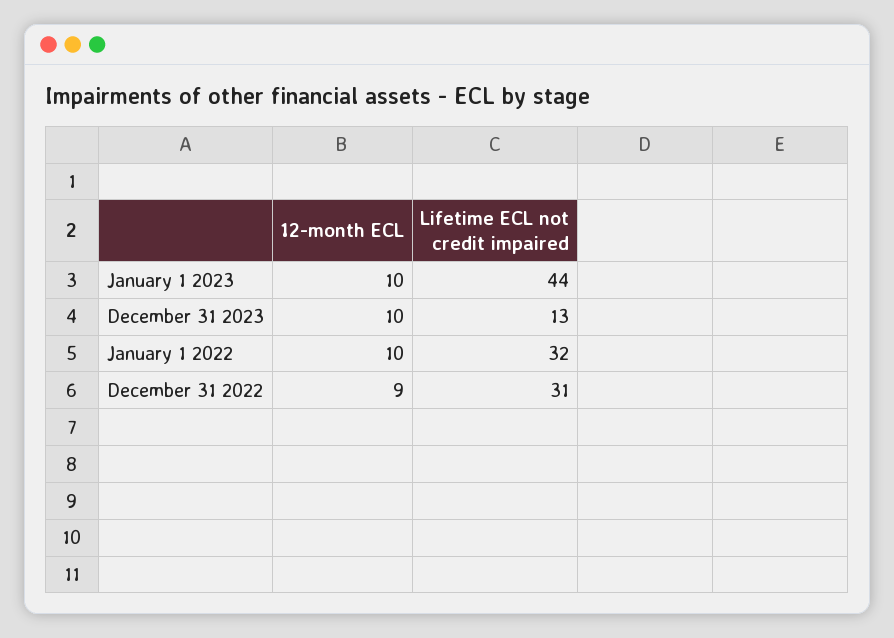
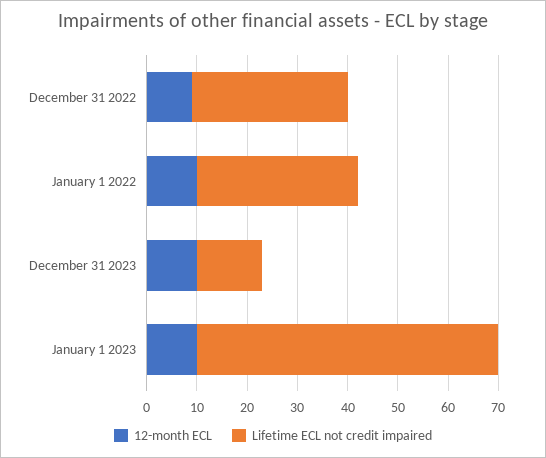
  {
    "12-month ECL": {
      "January 1 2023": 10,
      "December 31 2023": 10,
      "January 1 2022": 10,
      "December 31 2022": 9
    },
    "Lifetime ECL not credit impaired": {
-     "January 1 2023": 44,
+     "January 1 2023": 60,
      "December 31 2023": 13,
      "January 1 2022": 32,
      "December 31 2022": 31
    }
  }

